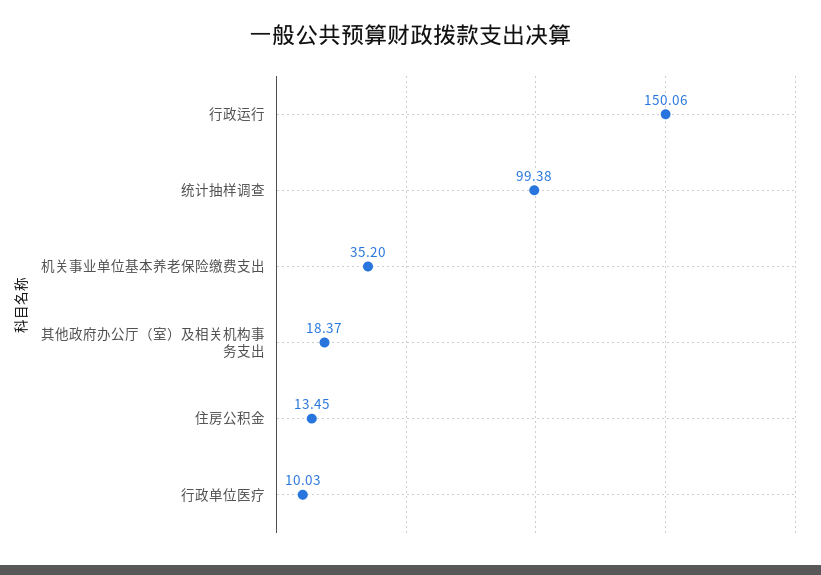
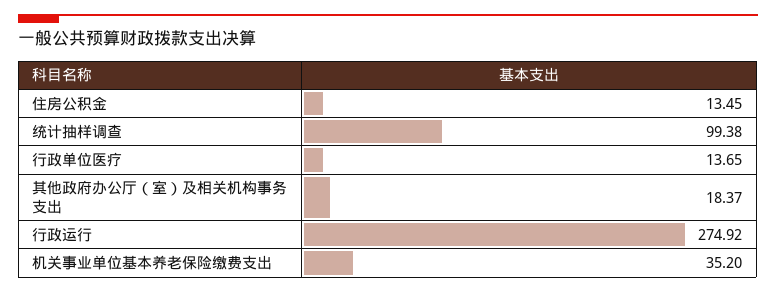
  {
-   "行政运行": 150.06,
+   "行政运行": 274.92,
    "统计抽样调查": 99.38,
    "机关事业单位基本养老保险缴费支出": 35.2,
    "其他政府办公厅（室）及相关机构事务支出": 18.37,
    "住房公积金": 13.45,
-   "行政单位医疗": 10.03
+   "行政单位医疗": 13.65
  }

